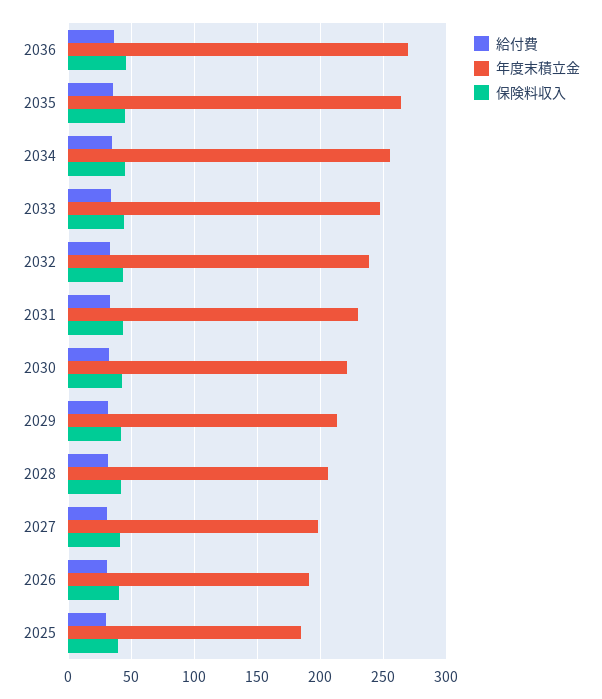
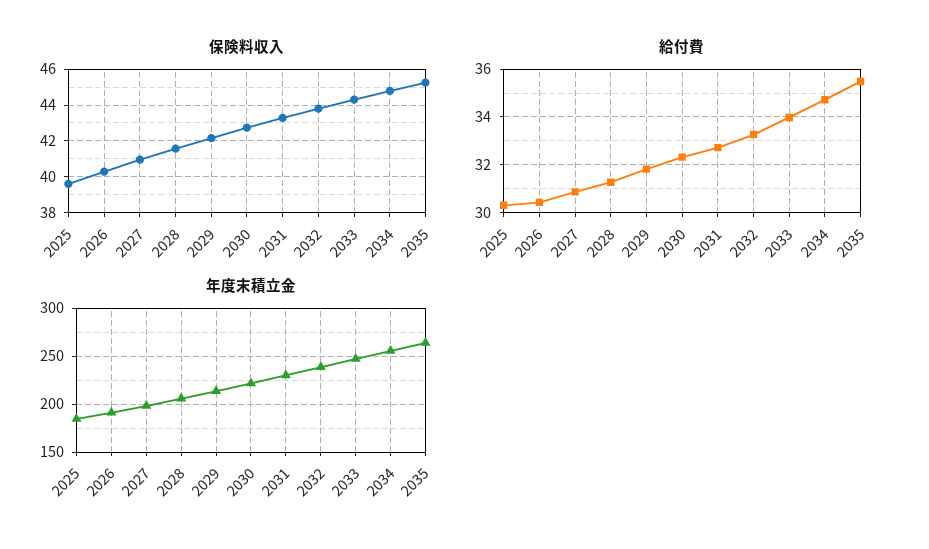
  {
    "給付費": {
-     "2036": 35,
      "2035": 35.5,
      "2034": 34.5,
      "2033": 34,
      "2032": 33.5,
      "2031": 32.5,
      "2030": 32.5,
      "2029": 32,
      "2028": 31.5,
      "2027": 31,
      "2026": 30.5,
      "2025": 30.5
    },
    "年度末積立金": {
-     "2036": 270,
      "2035": 265,
      "2034": 255,
      "2033": 245,
      "2032": 240,
      "2031": 230,
      "2030": 220,
      "2029": 215,
      "2028": 205,
      "2027": 200,
      "2026": 190,
      "2025": 185
    },
    "保険料収入": {
-     "2036": 45,
      "2035": 45.5,
      "2034": 45,
      "2033": 44.5,
      "2032": 44,
      "2031": 43.5,
      "2030": 42.5,
      "2029": 42,
      "2028": 41.5,
      "2027": 41,
      "2026": 40.5,
      "2025": 39.5
    }
  }

